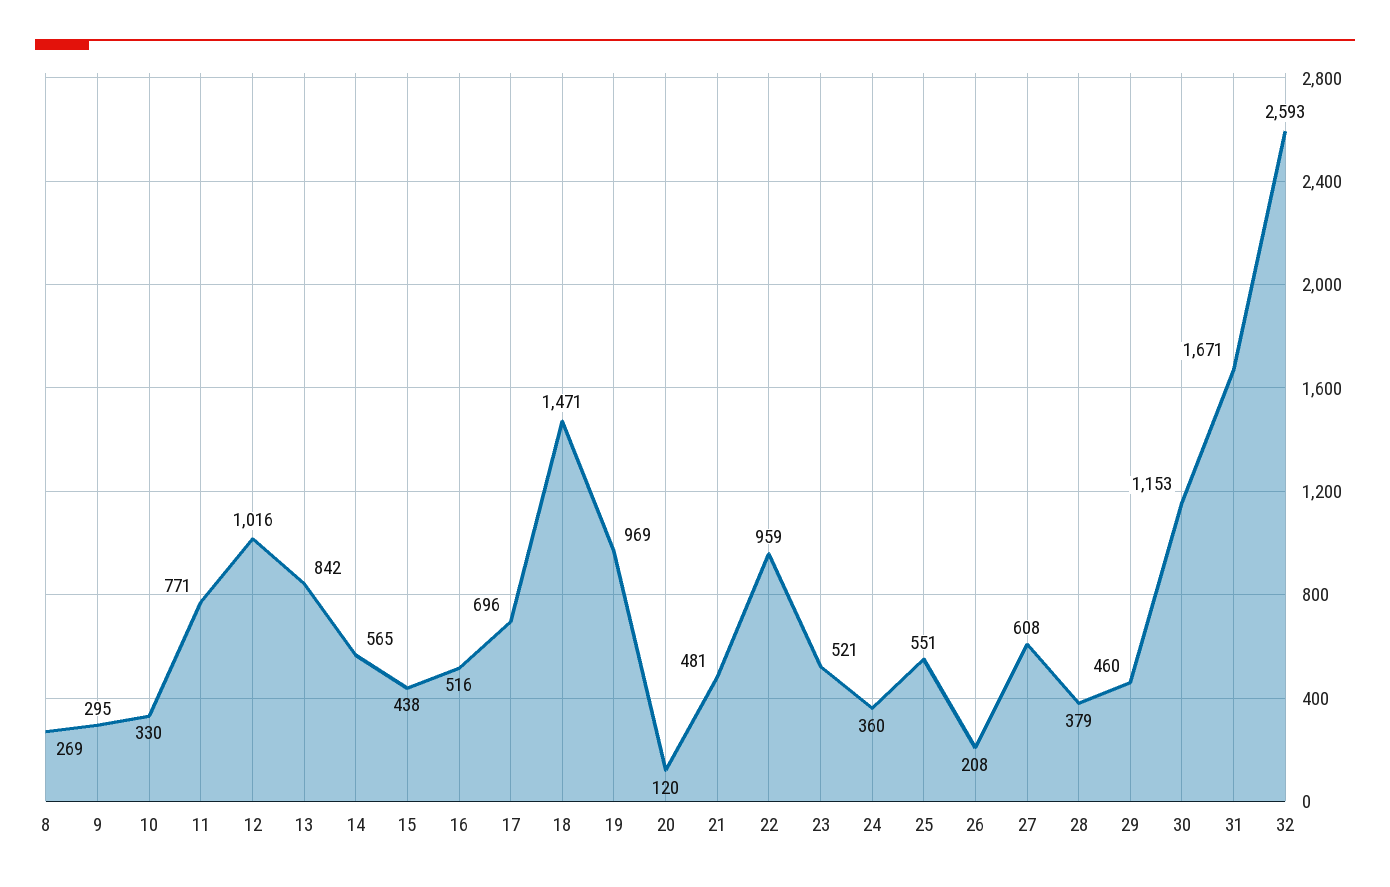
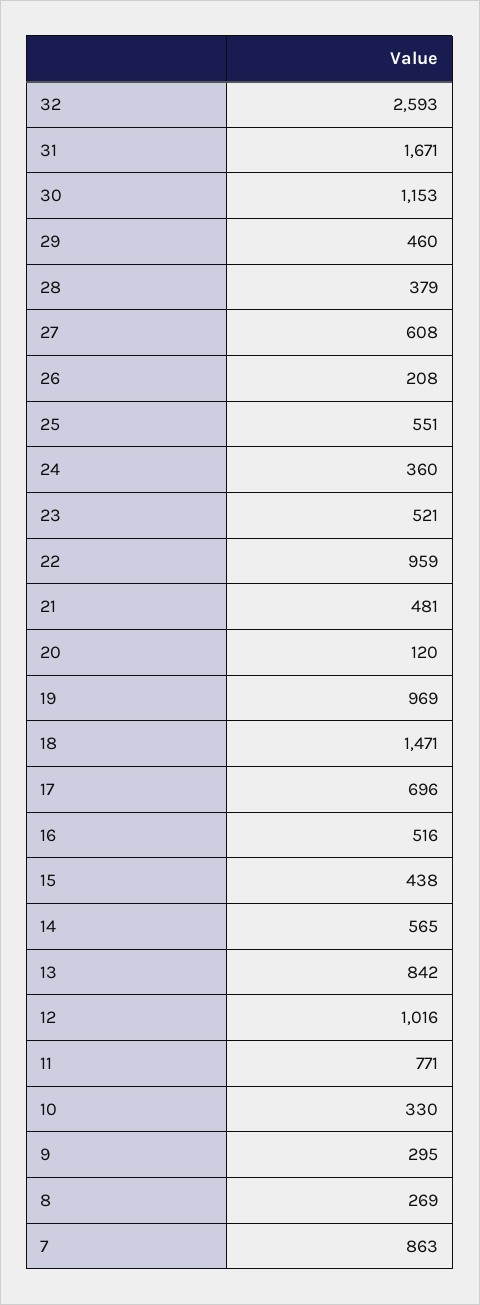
  {
    "8": 269,
    "9": 295,
    "10": 330,
    "11": 771,
    "12": 1016,
    "13": 842,
    "14": 565,
    "15": 438,
    "16": 516,
    "17": 696,
    "18": 1471,
    "19": 969,
    "20": 120,
    "21": 481,
    "22": 959,
    "23": 521,
    "24": 360,
    "25": 551,
    "26": 208,
    "27": 608,
    "28": 379,
    "29": 460,
    "30": 1153,
    "31": 1671,
-   "32": 2593
+   "32": 2593,
+   "7": 863
  }

